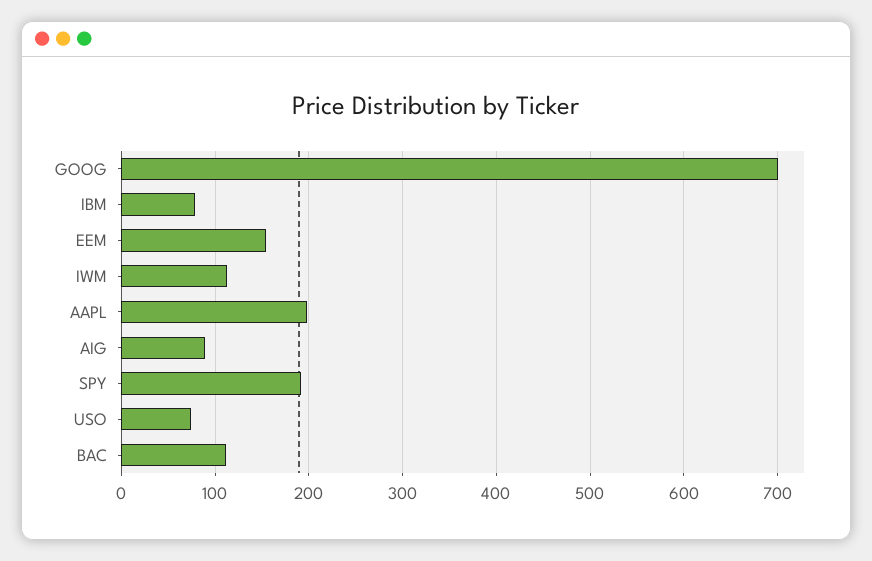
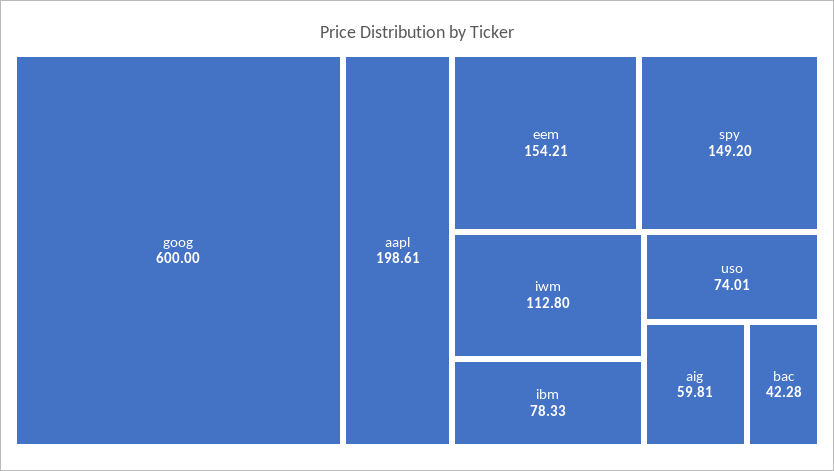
  {
-   "GOOG": 700,
+   "GOOG": 600,
    "IBM": 78.33,
    "EEM": 154.21,
    "IWM": 112.8,
    "AAPL": 198.61,
-   "AIG": 90,
+   "AIG": 59.81,
-   "SPY": 190,
+   "SPY": 149.2,
    "USO": 74.01,
-   "BAC": 110
+   "BAC": 42.28
  }

